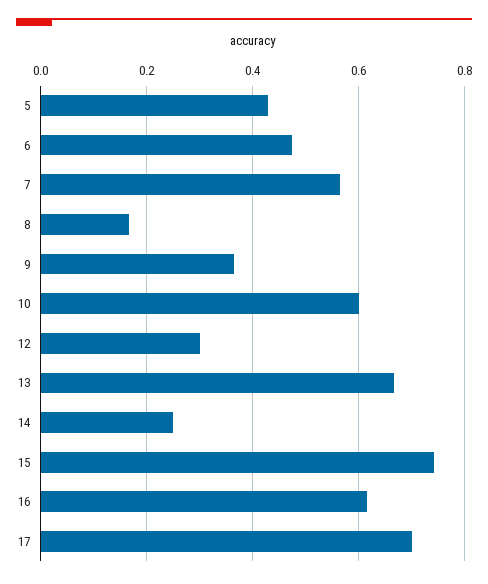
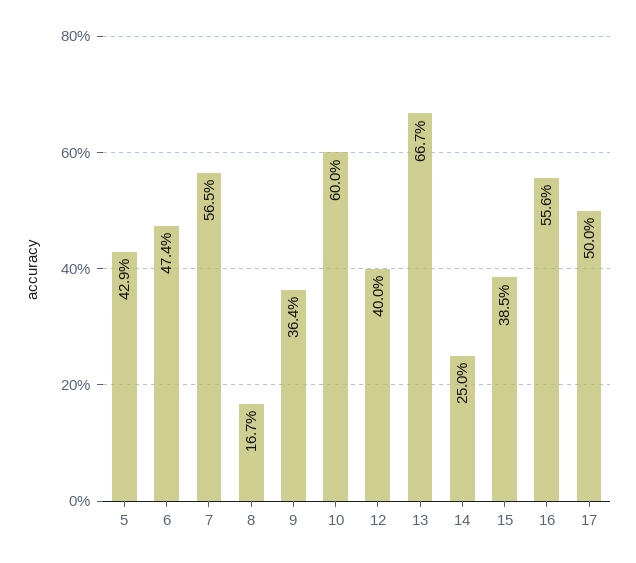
  {
    "5": 0.429,
    "6": 0.474,
    "7": 0.565,
    "8": 0.167,
    "9": 0.364,
    "10": 0.6,
-   "12": 0.3,
+   "12": 0.4,
    "13": 0.667,
    "14": 0.25,
-   "15": 0.74,
+   "15": 0.385,
-   "16": 0.62,
+   "16": 0.556,
-   "17": 0.7
+   "17": 0.5
  }

